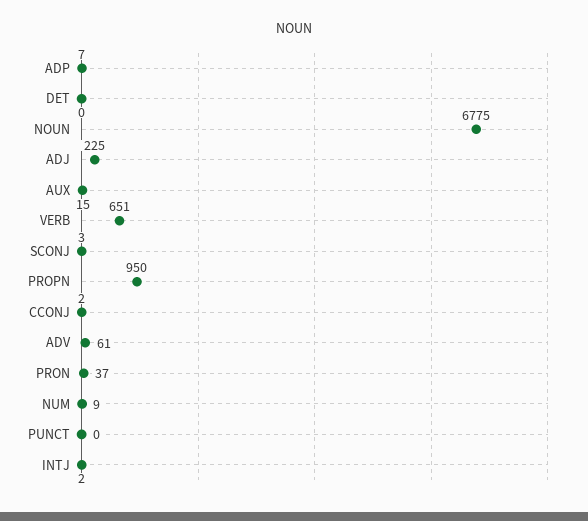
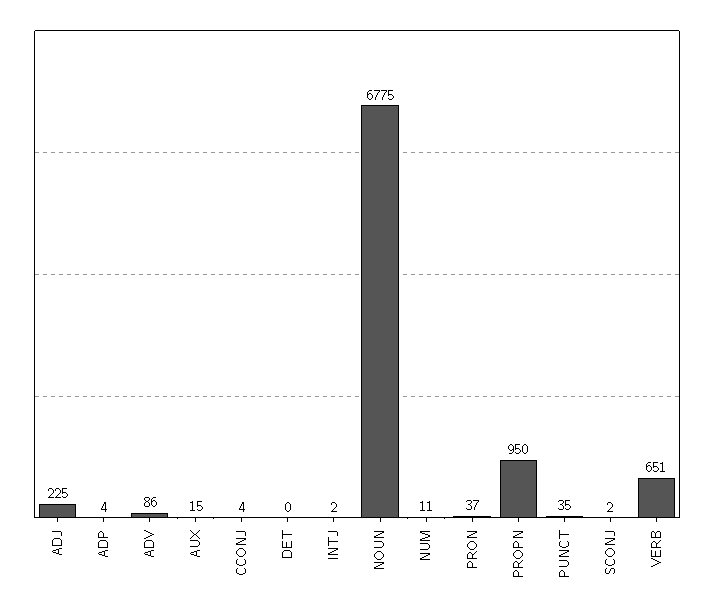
  {
-   "ADP": 7,
+   "ADP": 4,
    "DET": 0,
    "NOUN": 6775,
    "ADJ": 225,
    "AUX": 15,
    "VERB": 651,
-   "SCONJ": 3,
+   "SCONJ": 2,
    "PROPN": 950,
-   "CCONJ": 2,
+   "CCONJ": 4,
-   "ADV": 61,
+   "ADV": 86,
    "PRON": 37,
-   "NUM": 9,
+   "NUM": 11,
-   "PUNCT": 0,
+   "PUNCT": 35,
    "INTJ": 2
  }

